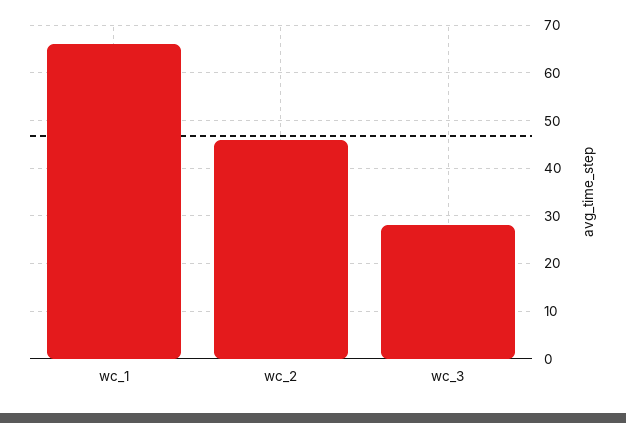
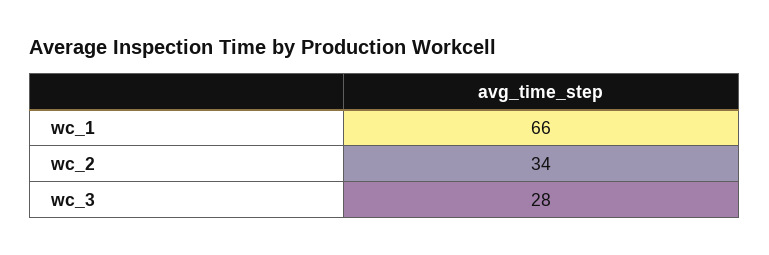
  {
    "wc_1": 66,
-   "wc_2": 45,
+   "wc_2": 34,
    "wc_3": 28
  }

